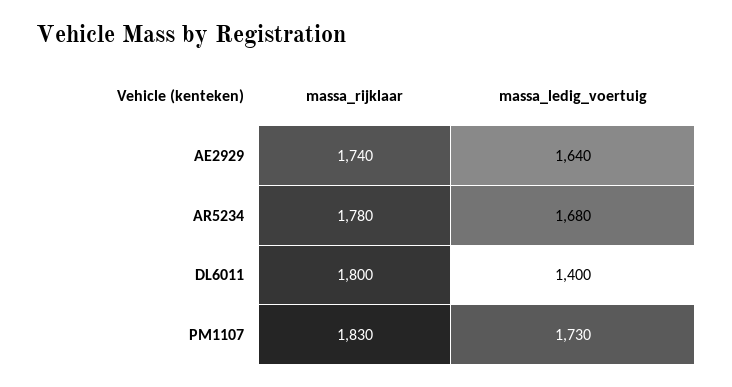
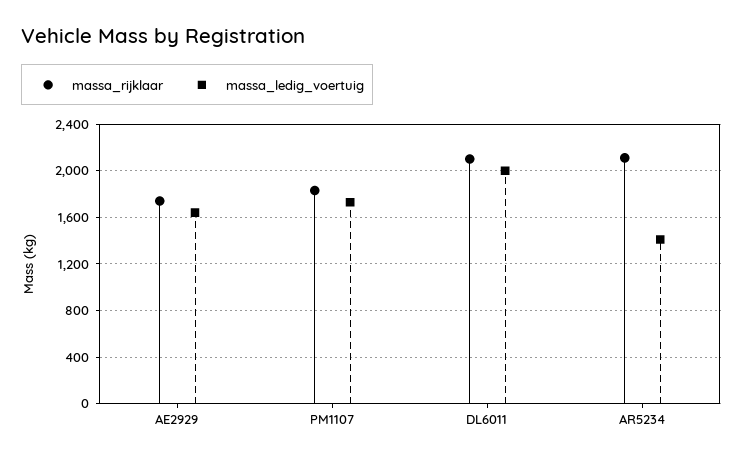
  {
    "massa_rijklaar": {
      "AE2929": 1740,
-     "AR5234": 1780,
+     "AR5234": 2100,
-     "DL6011": 1800,
+     "DL6011": 2100,
      "PM1107": 1830
    },
    "massa_ledig_voertuig": {
      "AE2929": 1640,
-     "AR5234": 1680,
+     "AR5234": 1400,
-     "DL6011": 1400,
+     "DL6011": 2000,
      "PM1107": 1730
    }
  }

